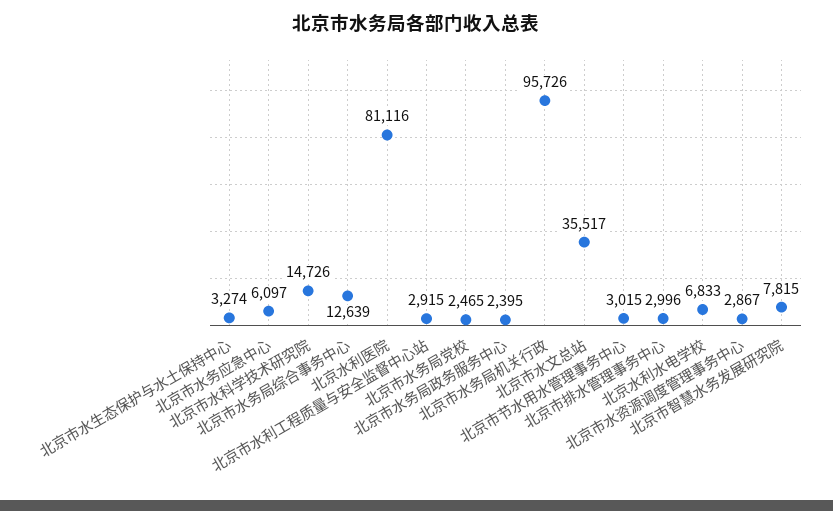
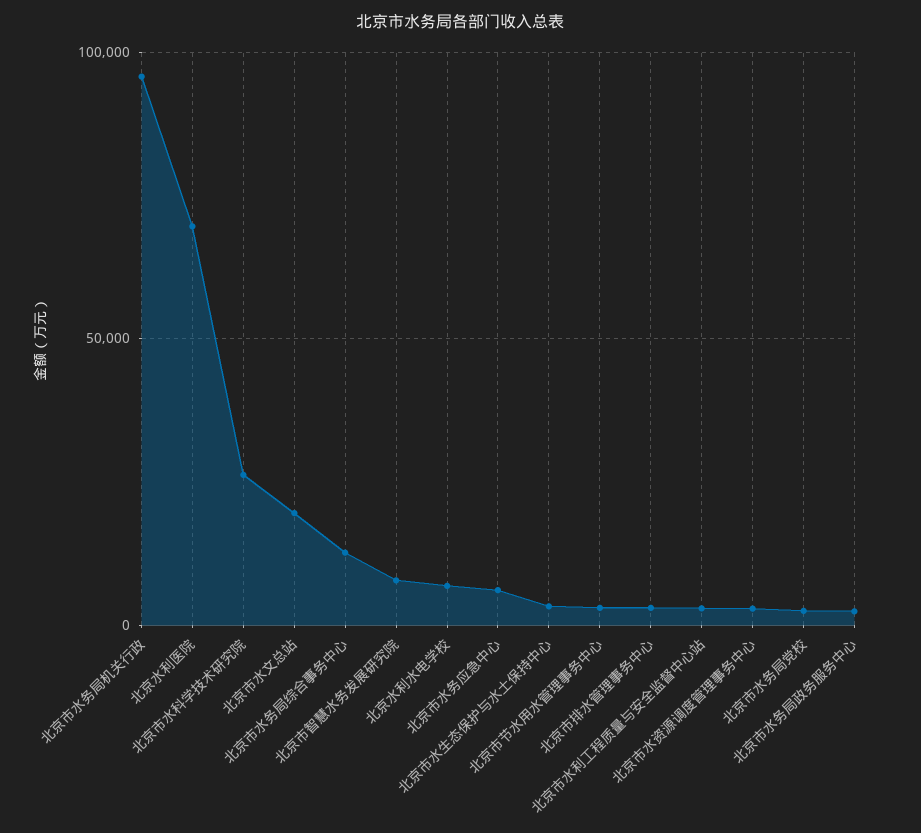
  {
    "北京市水生态保护与水土保持中心": 3274,
    "北京市水务应急中心": 6097,
-   "北京市水科学技术研究院": 14726,
+   "北京市水科学技术研究院": 25000,
    "北京市水务局综合事务中心": 12639,
-   "北京水利医院": 81116,
+   "北京水利医院": 70000,
    "北京市水利工程质量与安全监督中心站": 2915,
    "北京市水务局党校": 2465,
    "北京市水务局政务服务中心": 2395,
    "北京市水务局机关行政": 95726,
-   "北京市水文总站": 35517,
+   "北京市水文总站": 20000,
    "北京市节水用水管理事务中心": 3015,
    "北京市排水管理事务中心": 2996,
    "北京水利水电学校": 6833,
    "北京市水资源调度管理事务中心": 2867,
    "北京市智慧水务发展研究院": 7815
  }

